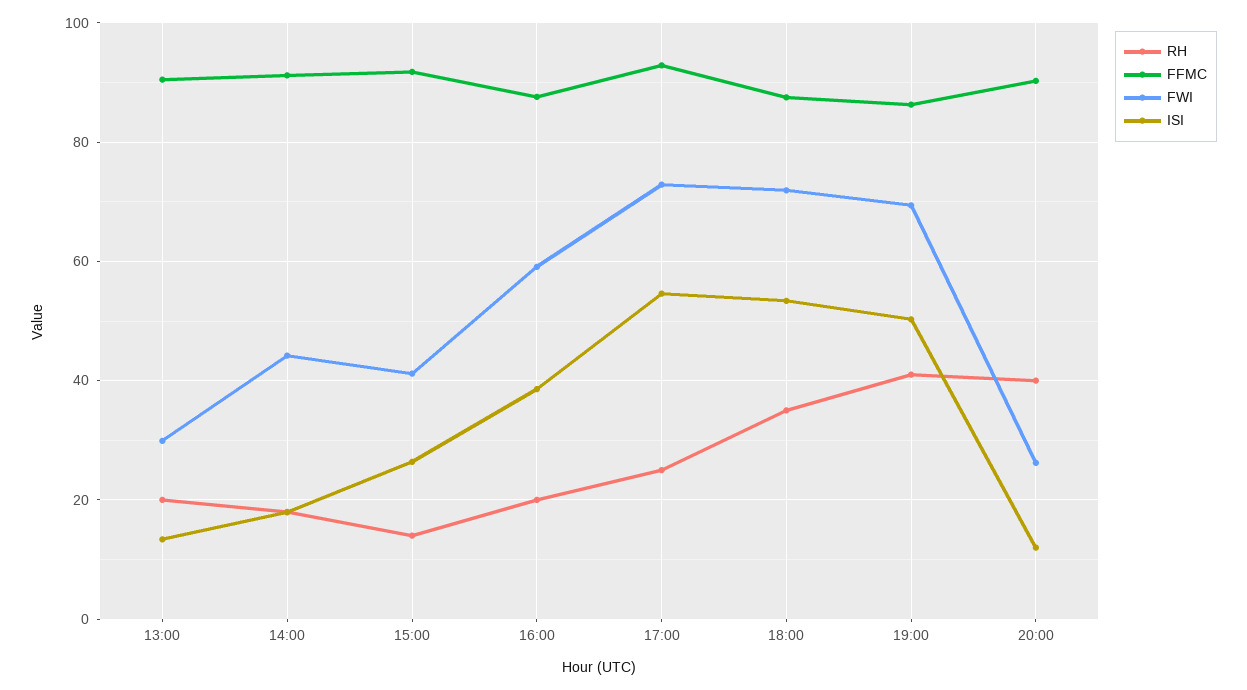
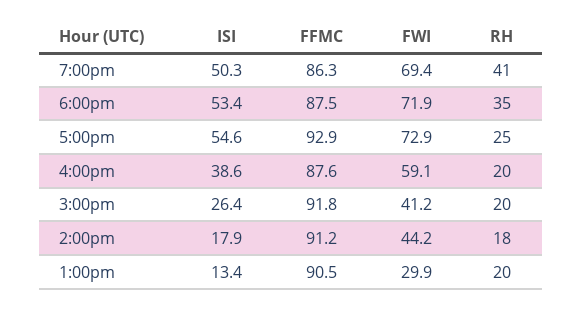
  {
    "RH": {
      "13:00": 20,
      "14:00": 18,
-     "15:00": 14,
+     "15:00": 20,
      "16:00": 20,
      "17:00": 25,
      "18:00": 35,
-     "19:00": 41,
+     "19:00": 41
-     "20:00": 40
    },
    "FFMC": {
      "13:00": 90.5,
      "14:00": 91.2,
      "15:00": 91.8,
      "16:00": 87.6,
      "17:00": 92.9,
      "18:00": 87.5,
-     "19:00": 86.3,
+     "19:00": 86.3
-     "20:00": 90
    },
    "FWI": {
      "13:00": 29.9,
      "14:00": 44.2,
      "15:00": 41.2,
      "16:00": 59.1,
      "17:00": 72.9,
      "18:00": 71.9,
-     "19:00": 69.4,
+     "19:00": 69.4
-     "20:00": 26
    },
    "ISI": {
      "13:00": 13.4,
      "14:00": 17.9,
      "15:00": 26.4,
      "16:00": 38.6,
      "17:00": 54.6,
      "18:00": 53.4,
-     "19:00": 50.3,
+     "19:00": 50.3
-     "20:00": 12
    }
  }

